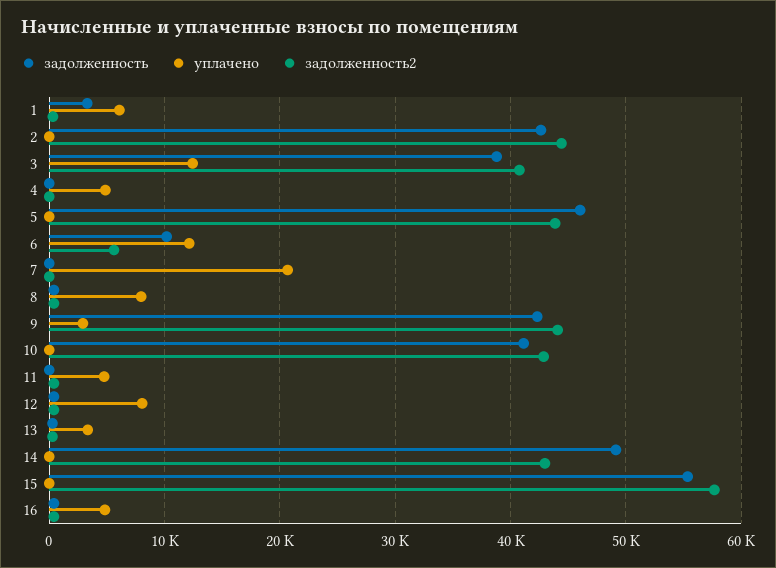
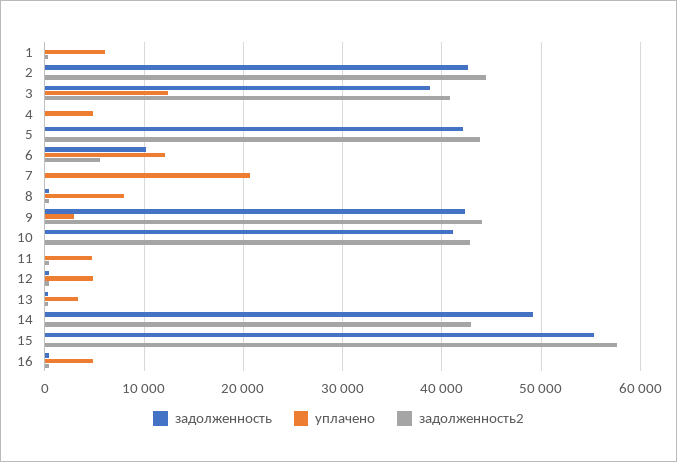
  {
    "задолженность": {
-     "1": 3000,
+     "1": 0,
      "2": 43000,
      "3": 39000,
      "4": 0,
-     "5": 46000,
+     "5": 42000,
      "6": 10000,
      "7": 0,
      "8": 0,
      "9": 42000,
      "10": 41000,
      "11": 0,
      "12": 0,
      "13": 0,
      "14": 49000,
      "15": 55000,
      "16": 0
    },
    "уплачено": {
      "1": 6000,
      "2": 0,
      "3": 12000,
      "4": 5000,
      "5": 0,
      "6": 12000,
      "7": 21000,
      "8": 8000,
      "9": 3000,
      "10": 0,
      "11": 5000,
-     "12": 8000,
+     "12": 5000,
      "13": 3000,
      "14": 0,
      "15": 0,
      "16": 5000
    },
    "задолженность2": {
      "1": 0,
      "2": 44000,
      "3": 41000,
      "4": 0,
      "5": 44000,
      "6": 6000,
      "7": 0,
      "8": 0,
      "9": 44000,
      "10": 43000,
      "11": 0,
      "12": 0,
      "13": 0,
      "14": 43000,
      "15": 58000,
      "16": 0
    }
  }

